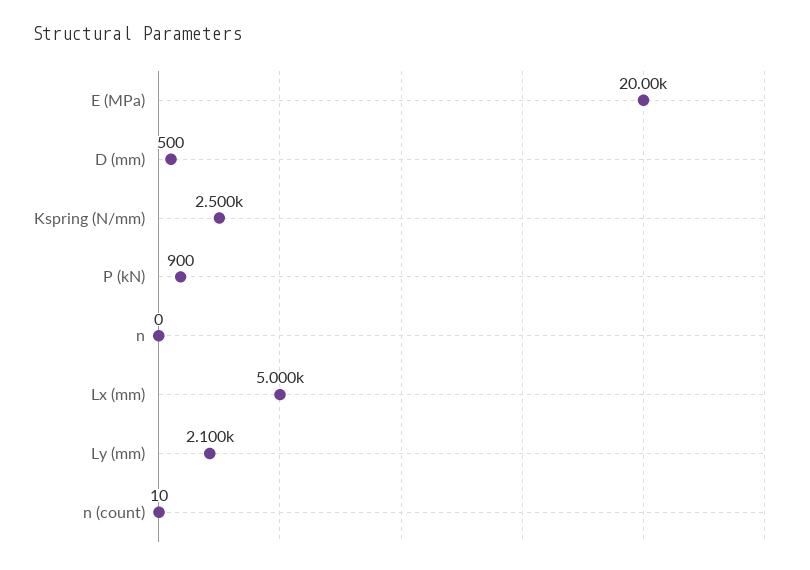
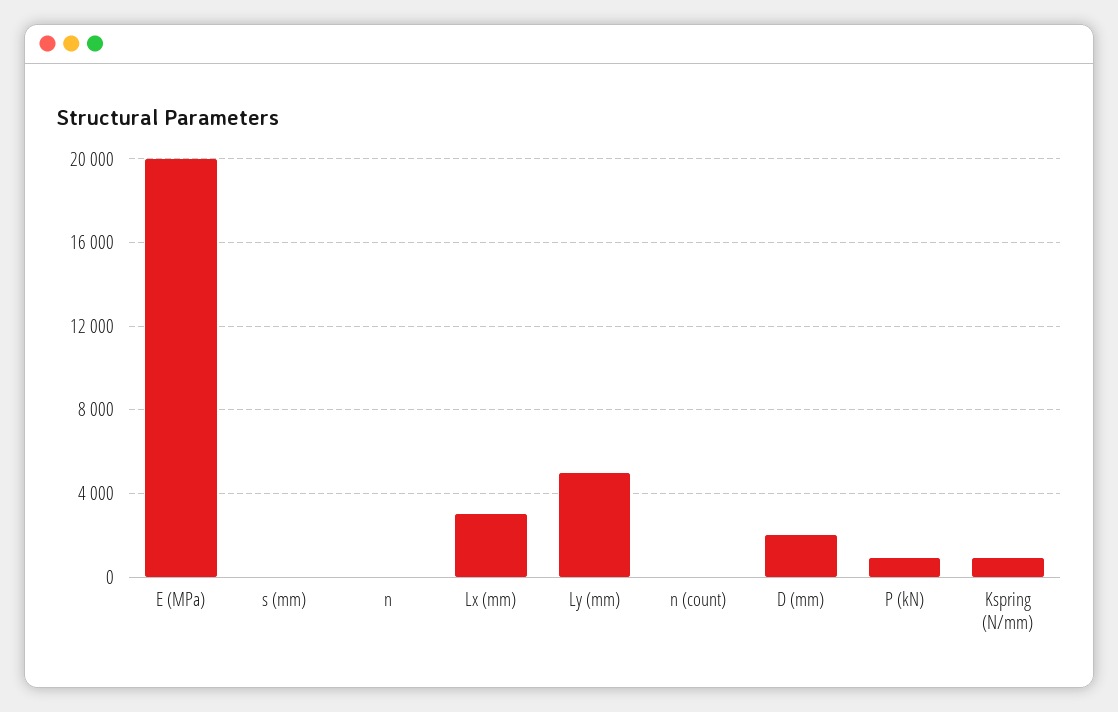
  {
    "E (MPa)": 20000,
-   "D (mm)": 500,
+   "D (mm)": 2000,
-   "Kspring (N/mm)": 2500,
+   "Kspring (N/mm)": 1000,
    "P (kN)": 900,
    "n": 0,
-   "Lx (mm)": 5000,
+   "Lx (mm)": 3000,
-   "Ly (mm)": 2100,
+   "Ly (mm)": 5000,
-   "n (count)": 10
+   "n (count)": 10,
+   "s (mm)": 0
  }

